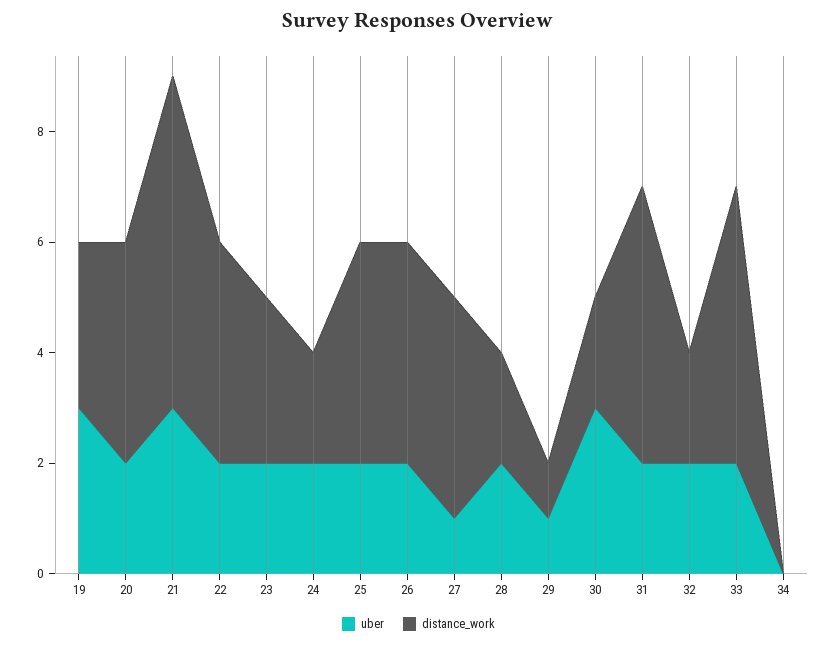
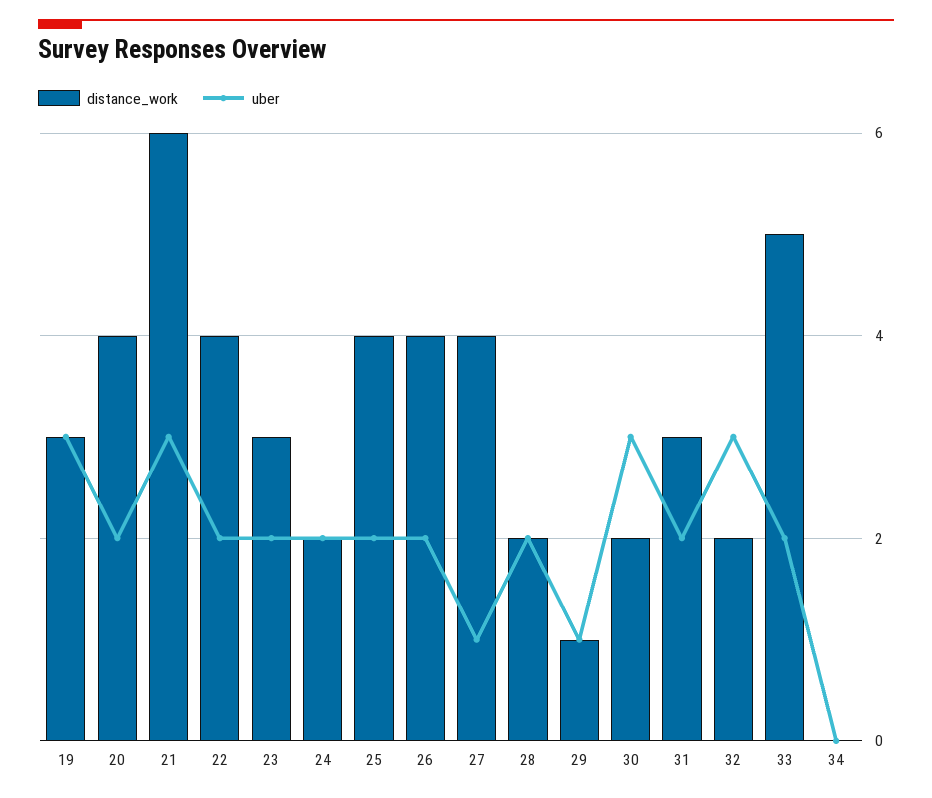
  {
    "uber": {
      "19": 3,
      "20": 2,
      "21": 3,
      "22": 2,
      "23": 2,
      "24": 2,
      "25": 2,
      "26": 2,
      "27": 1,
      "28": 2,
      "29": 1,
      "30": 3,
      "31": 2,
-     "32": 2,
+     "32": 3,
      "33": 2,
      "34": 0
    },
    "distance_work": {
      "19": 3,
      "20": 4,
      "21": 6,
      "22": 4,
      "23": 3,
      "24": 2,
      "25": 4,
      "26": 4,
      "27": 4,
      "28": 2,
      "29": 1,
      "30": 2,
-     "31": 5,
+     "31": 3,
      "32": 2,
      "33": 5,
      "34": 0
    }
  }

